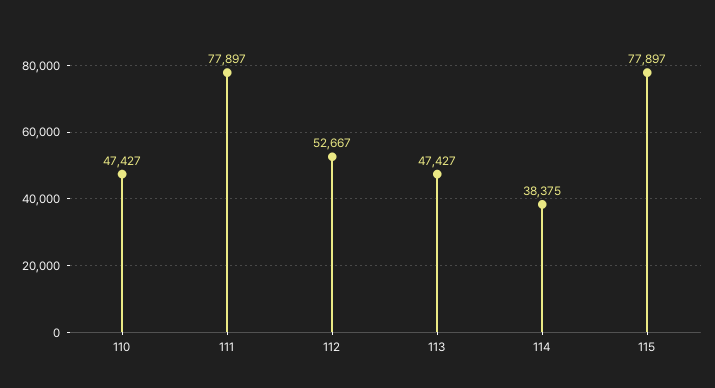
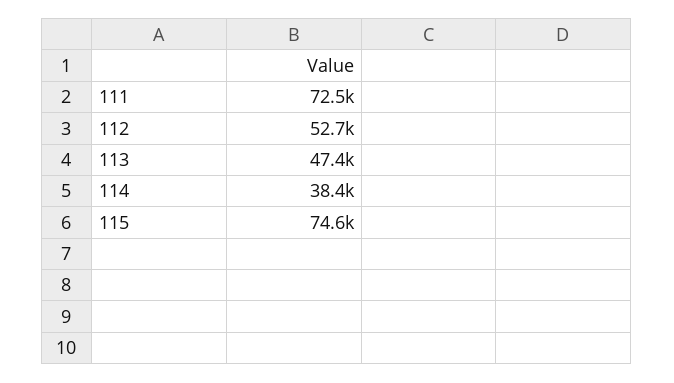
  {
-   "110": 47427,
-   "111": 77897,
+   "111": 72500,
    "112": 52667,
    "113": 47427,
    "114": 38375,
-   "115": 77897
+   "115": 74600
  }

